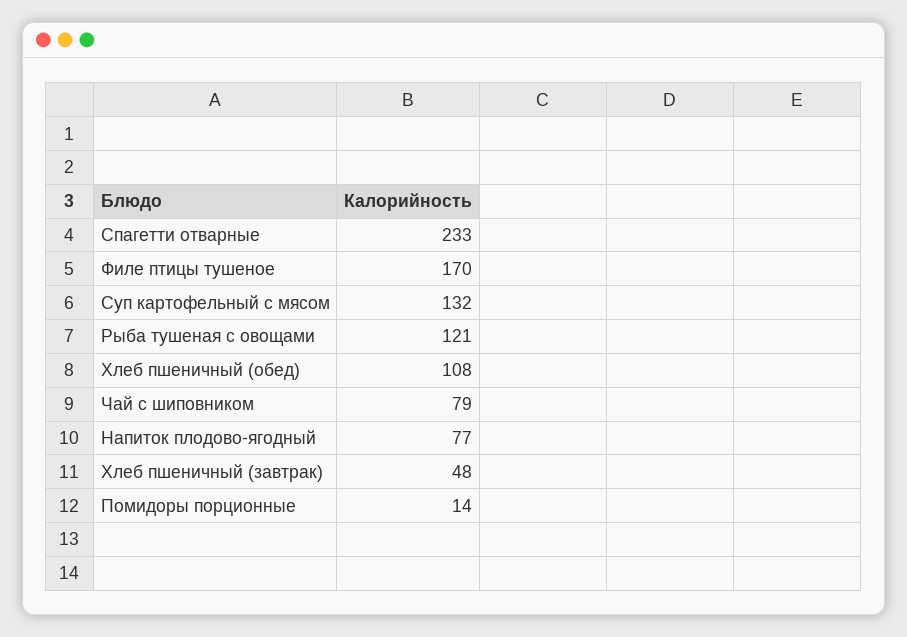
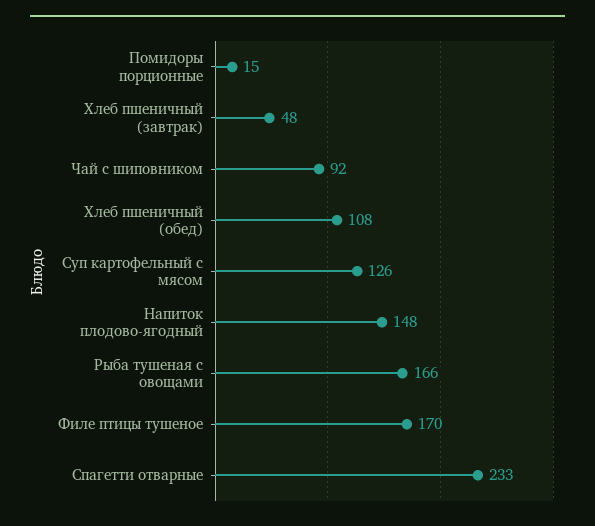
  {
    "Спагетти отварные": 233,
    "Филе птицы тушеное": 170,
-   "Суп картофельный с мясом": 132,
+   "Суп картофельный с мясом": 126,
-   "Рыба тушеная с овощами": 121,
+   "Рыба тушеная с овощами": 166,
    "Хлеб пшеничный (обед)": 108,
-   "Чай с шиповником": 79,
+   "Чай с шиповником": 92,
-   "Напиток плодово-ягодный": 77,
+   "Напиток плодово-ягодный": 148,
    "Хлеб пшеничный (завтрак)": 48,
-   "Помидоры порционные": 14
+   "Помидоры порционные": 15
  }

